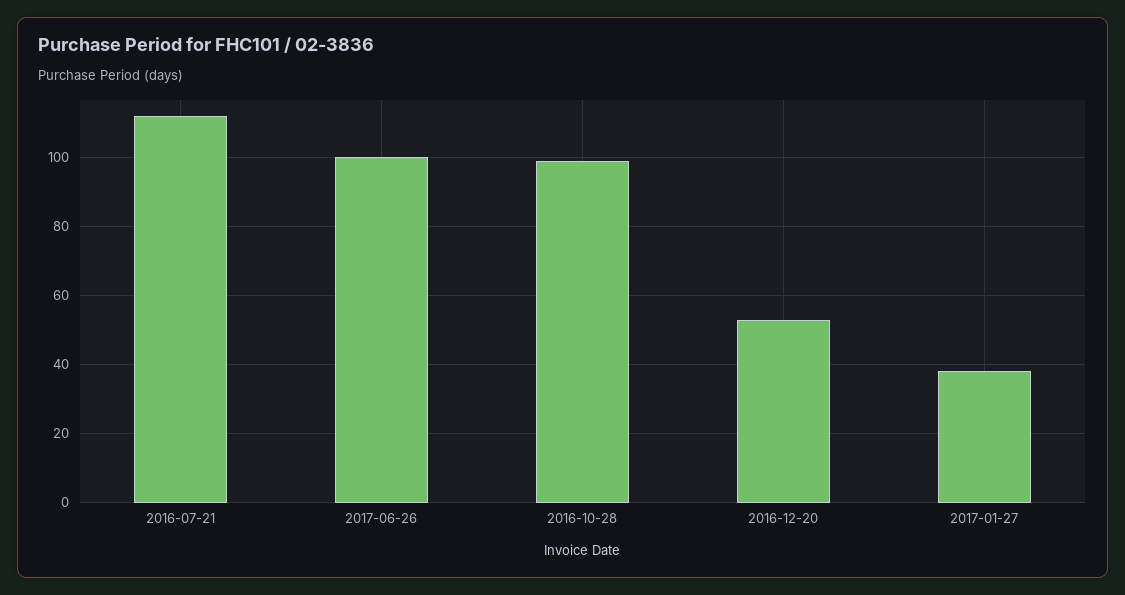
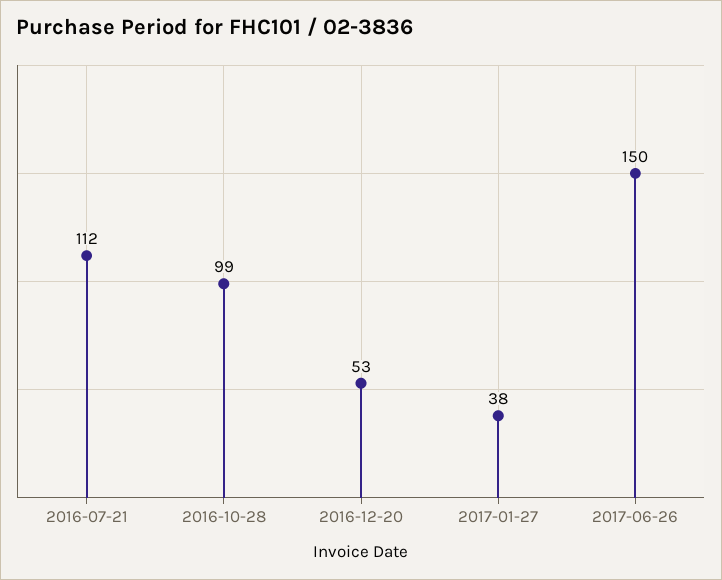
  {
    "2016-07-21": 112,
-   "2017-06-26": 100,
+   "2017-06-26": 150,
    "2016-10-28": 99,
    "2016-12-20": 53,
    "2017-01-27": 38
  }

